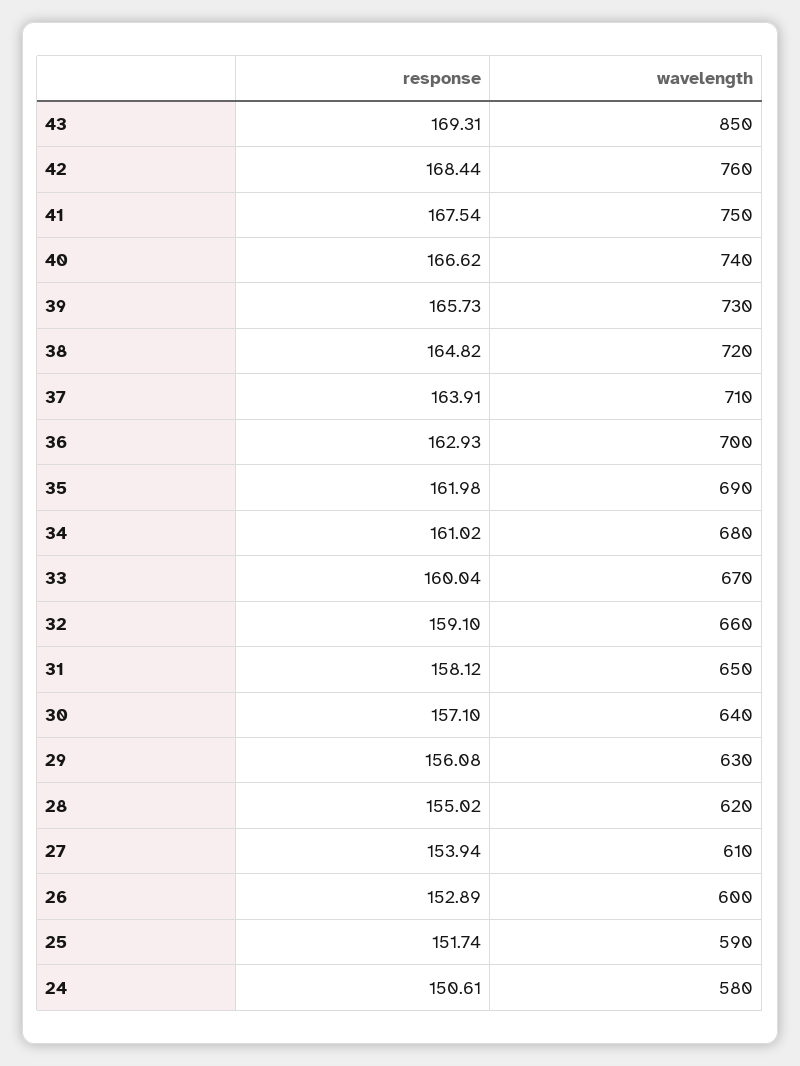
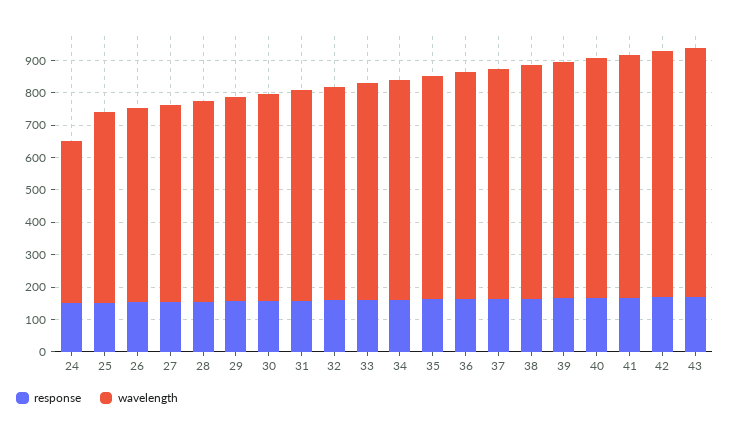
  {
    "response": {
      "43": 169.31,
      "42": 168.44,
      "41": 167.54,
      "40": 166.62,
      "39": 165.73,
      "38": 164.82,
      "37": 163.91,
      "36": 162.93,
      "35": 161.98,
      "34": 161.02,
      "33": 160.04,
      "32": 159.1,
      "31": 158.12,
      "30": 157.1,
      "29": 156.08,
      "28": 155.02,
      "27": 153.94,
      "26": 152.89,
      "25": 151.74,
      "24": 150.61
    },
    "wavelength": {
-     "43": 850,
+     "43": 775,
      "42": 760,
      "41": 750,
      "40": 740,
      "39": 730,
      "38": 720,
      "37": 710,
      "36": 700,
      "35": 690,
      "34": 680,
      "33": 670,
      "32": 660,
      "31": 650,
      "30": 640,
      "29": 630,
      "28": 620,
      "27": 610,
      "26": 600,
      "25": 590,
-     "24": 580
+     "24": 500
    }
  }

